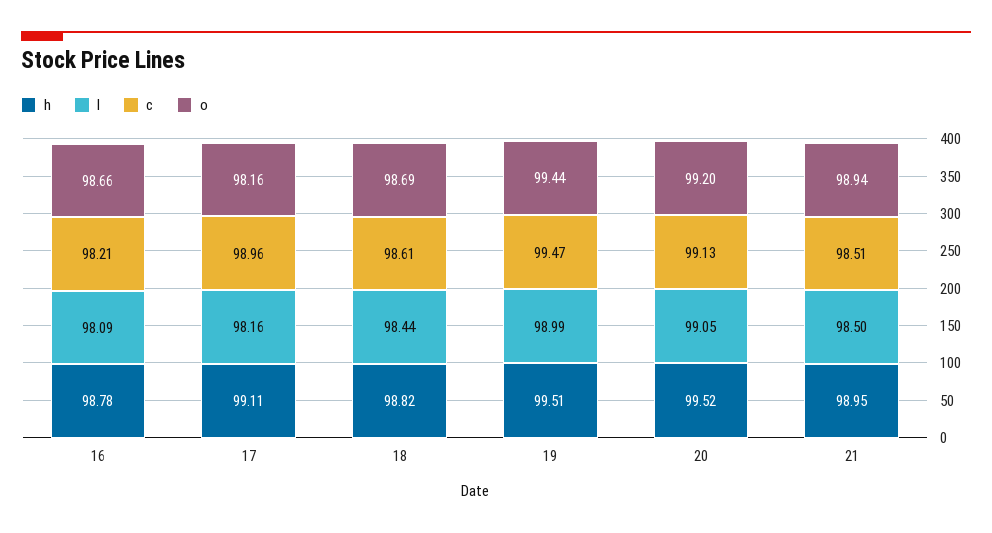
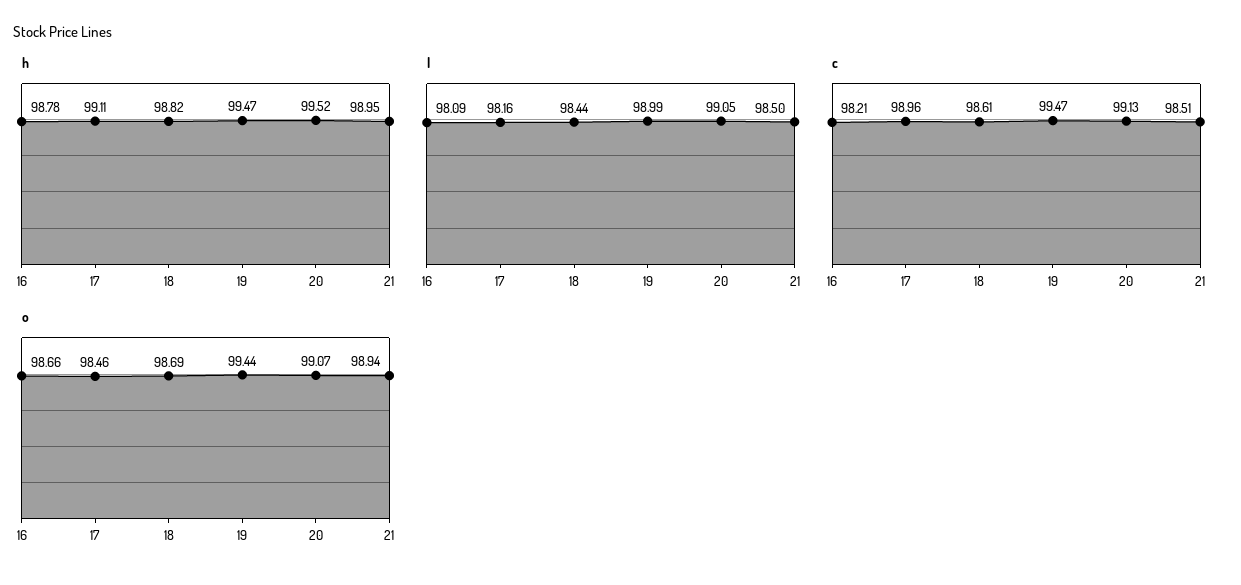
  {
    "h": {
      "16": 98.78,
      "17": 99.11,
      "18": 98.82,
-     "19": 99.51,
+     "19": 99.47,
      "20": 99.52,
      "21": 98.95
    },
    "l": {
      "16": 98.09,
      "17": 98.16,
      "18": 98.44,
      "19": 98.99,
      "20": 99.05,
      "21": 98.5
    },
    "c": {
      "16": 98.21,
      "17": 98.96,
      "18": 98.61,
      "19": 99.47,
      "20": 99.13,
      "21": 98.51
    },
    "o": {
      "16": 98.66,
-     "17": 98.16,
+     "17": 98.46,
      "18": 98.69,
      "19": 99.44,
-     "20": 99.2,
+     "20": 99.07,
      "21": 98.94
    }
  }

